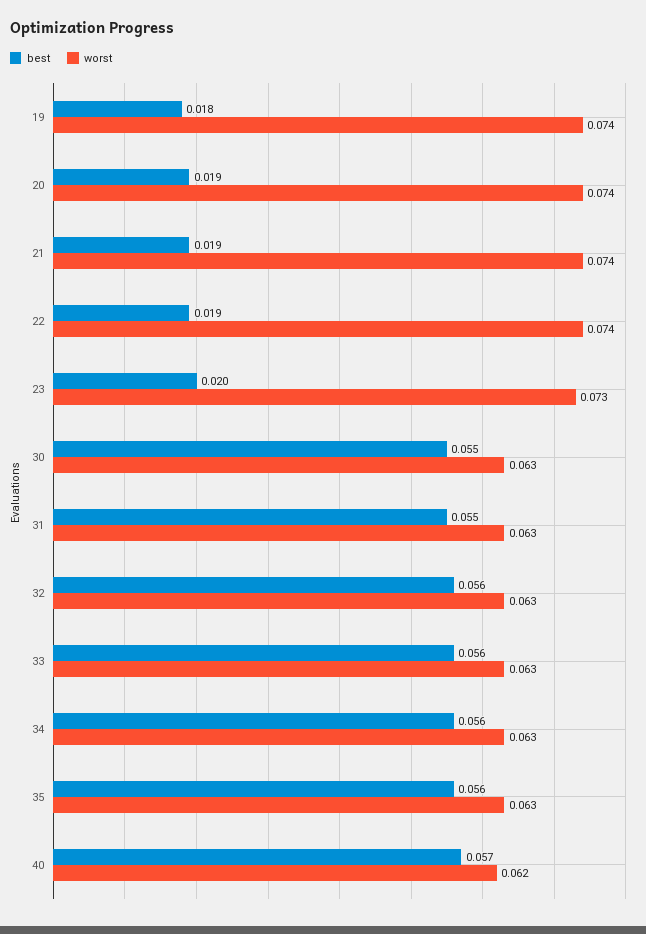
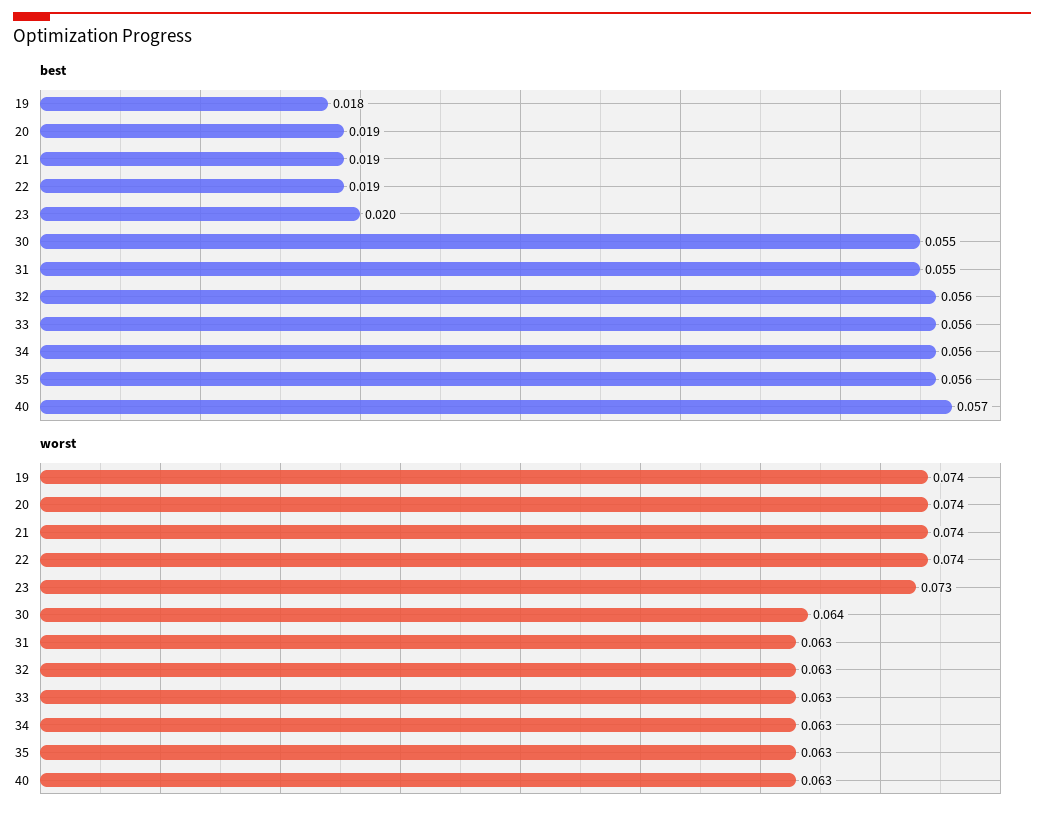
  {
    "best": {
      "19": 0.018,
      "20": 0.019,
      "21": 0.019,
      "22": 0.019,
      "23": 0.02,
      "30": 0.055,
      "31": 0.055,
      "32": 0.056,
      "33": 0.056,
      "34": 0.056,
      "35": 0.056,
      "40": 0.057
    },
    "worst": {
      "19": 0.074,
      "20": 0.074,
      "21": 0.074,
      "22": 0.074,
      "23": 0.073,
-     "30": 0.063,
+     "30": 0.064,
      "31": 0.063,
      "32": 0.063,
      "33": 0.063,
      "34": 0.063,
      "35": 0.063,
-     "40": 0.062
+     "40": 0.063
    }
  }

